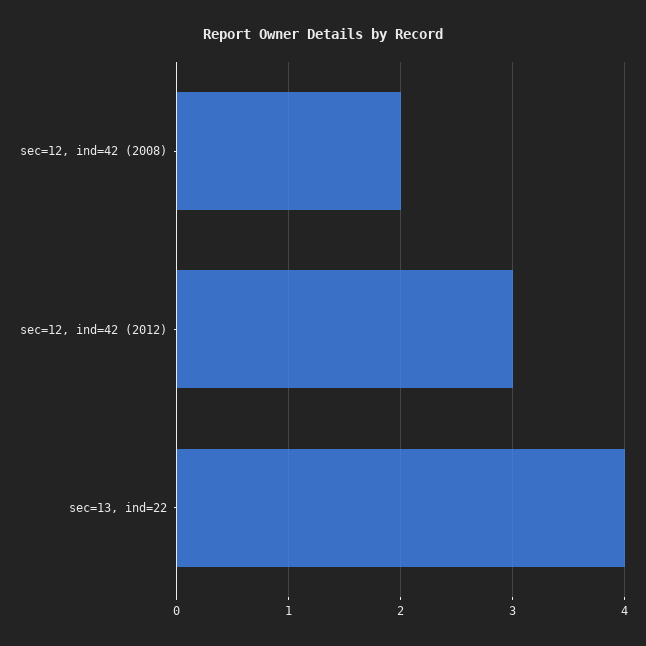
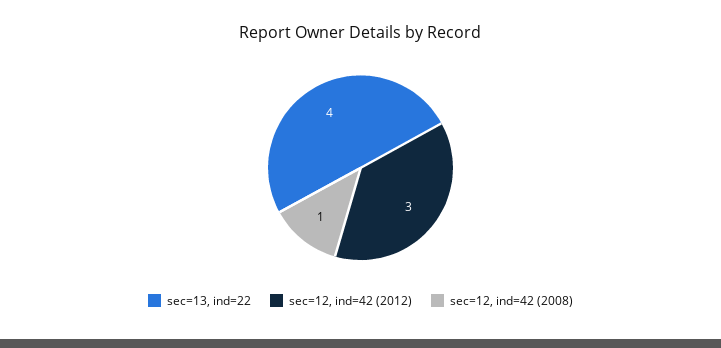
  {
-   "sec=12, ind=42 (2008)": 2,
+   "sec=12, ind=42 (2008)": 1,
    "sec=12, ind=42 (2012)": 3,
    "sec=13, ind=22": 4
  }

